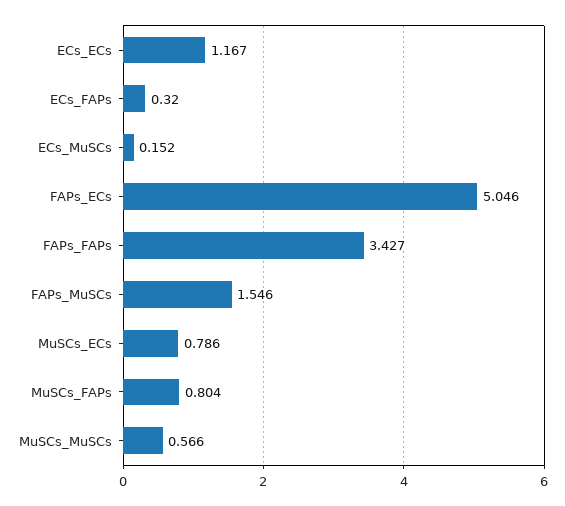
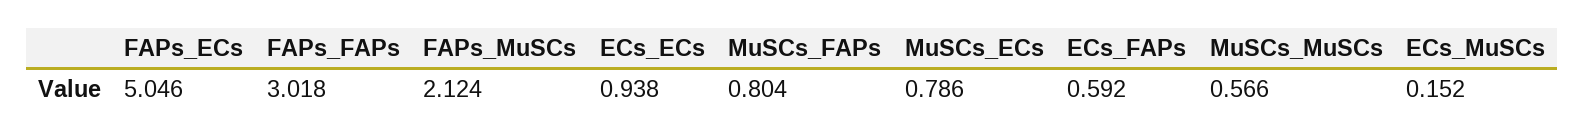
  {
-   "ECs_ECs": 1.167,
+   "ECs_ECs": 0.938,
-   "ECs_FAPs": 0.32,
+   "ECs_FAPs": 0.592,
    "ECs_MuSCs": 0.152,
    "FAPs_ECs": 5.046,
-   "FAPs_FAPs": 3.427,
+   "FAPs_FAPs": 3.018,
-   "FAPs_MuSCs": 1.546,
+   "FAPs_MuSCs": 2.124,
    "MuSCs_ECs": 0.786,
    "MuSCs_FAPs": 0.804,
    "MuSCs_MuSCs": 0.566
  }

